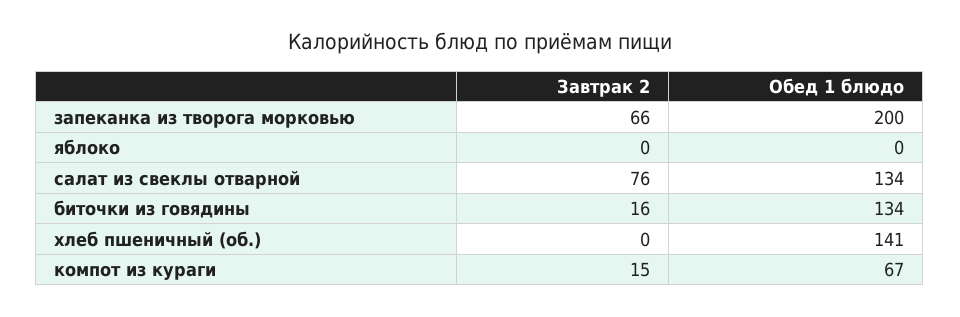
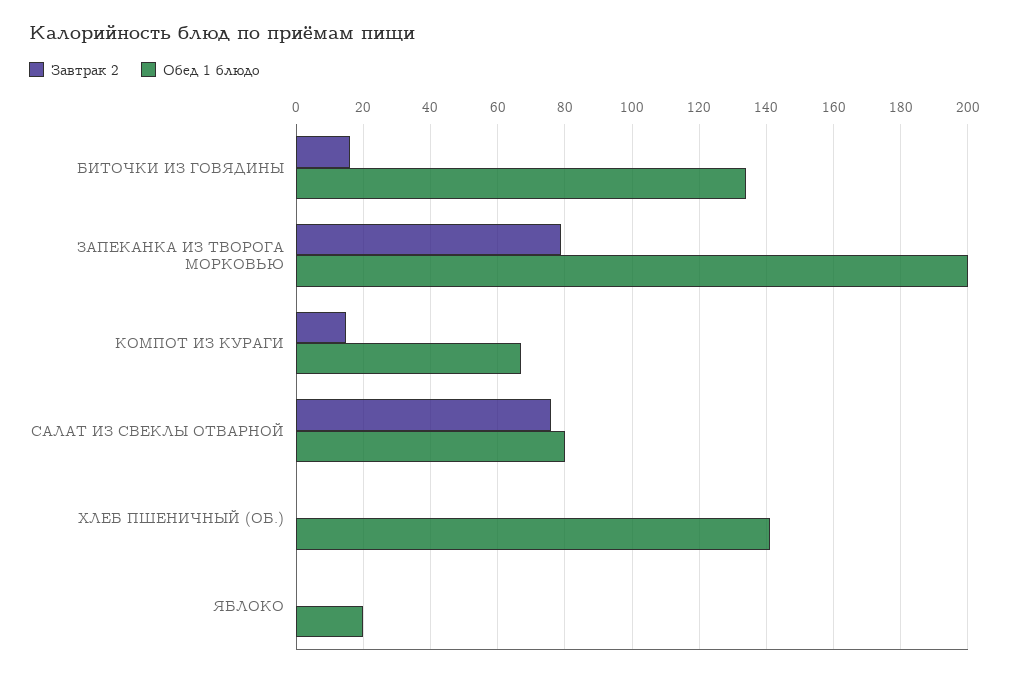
  {
    "Завтрак 2": {
-     "запеканка из творога морковью": 66,
+     "запеканка из творога морковью": 80,
      "яблоко": 0,
      "салат из свеклы отварной": 76,
      "биточки из говядины": 16,
      "хлеб пшеничный (об.)": 0,
      "компот из кураги": 15
    },
    "Обед 1 блюдо": {
      "запеканка из творога морковью": 200,
-     "яблоко": 0,
+     "яблоко": 20,
-     "салат из свеклы отварной": 134,
+     "салат из свеклы отварной": 80,
      "биточки из говядины": 134,
      "хлеб пшеничный (об.)": 141,
      "компот из кураги": 67
    }
  }

